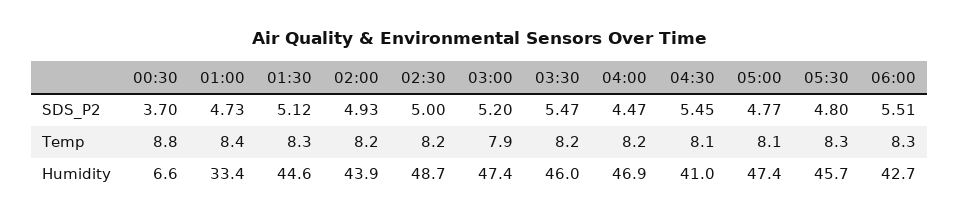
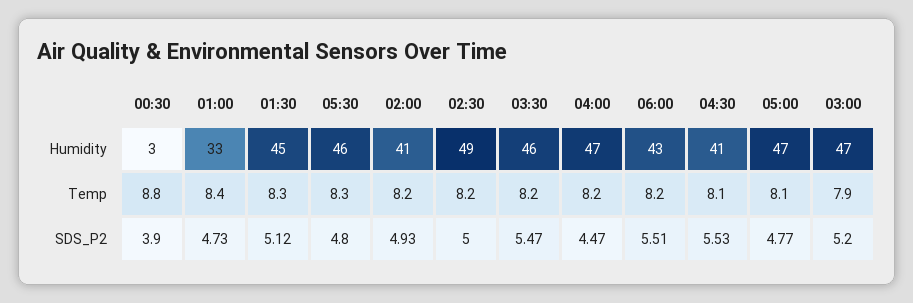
  {
    "00:30": {
-     "SDS_P2": 3.7,
+     "SDS_P2": 3.9,
      "Temp": 8.8,
-     "Humidity": 6.6
+     "Humidity": 3
    },
    "01:00": {
      "SDS_P2": 4.73,
      "Temp": 8.4,
      "Humidity": 33.4
    },
    "01:30": {
      "SDS_P2": 5.12,
      "Temp": 8.3,
      "Humidity": 44.6
    },
    "02:00": {
      "SDS_P2": 4.93,
      "Temp": 8.2,
-     "Humidity": 43.9
+     "Humidity": 41
    },
    "02:30": {
      "SDS_P2": 5,
      "Temp": 8.2,
      "Humidity": 48.7
    },
    "03:00": {
      "SDS_P2": 5.2,
      "Temp": 7.9,
      "Humidity": 47.4
    },
    "03:30": {
      "SDS_P2": 5.47,
      "Temp": 8.2,
      "Humidity": 46
    },
    "04:00": {
      "SDS_P2": 4.47,
      "Temp": 8.2,
      "Humidity": 46.9
    },
    "04:30": {
-     "SDS_P2": 5.45,
+     "SDS_P2": 5.53,
      "Temp": 8.1,
      "Humidity": 41
    },
    "05:00": {
      "SDS_P2": 4.77,
      "Temp": 8.1,
      "Humidity": 47.4
    },
    "05:30": {
      "SDS_P2": 4.8,
      "Temp": 8.3,
      "Humidity": 45.7
    },
    "06:00": {
      "SDS_P2": 5.51,
-     "Temp": 8.3,
+     "Temp": 8.2,
      "Humidity": 42.7
    }
  }

